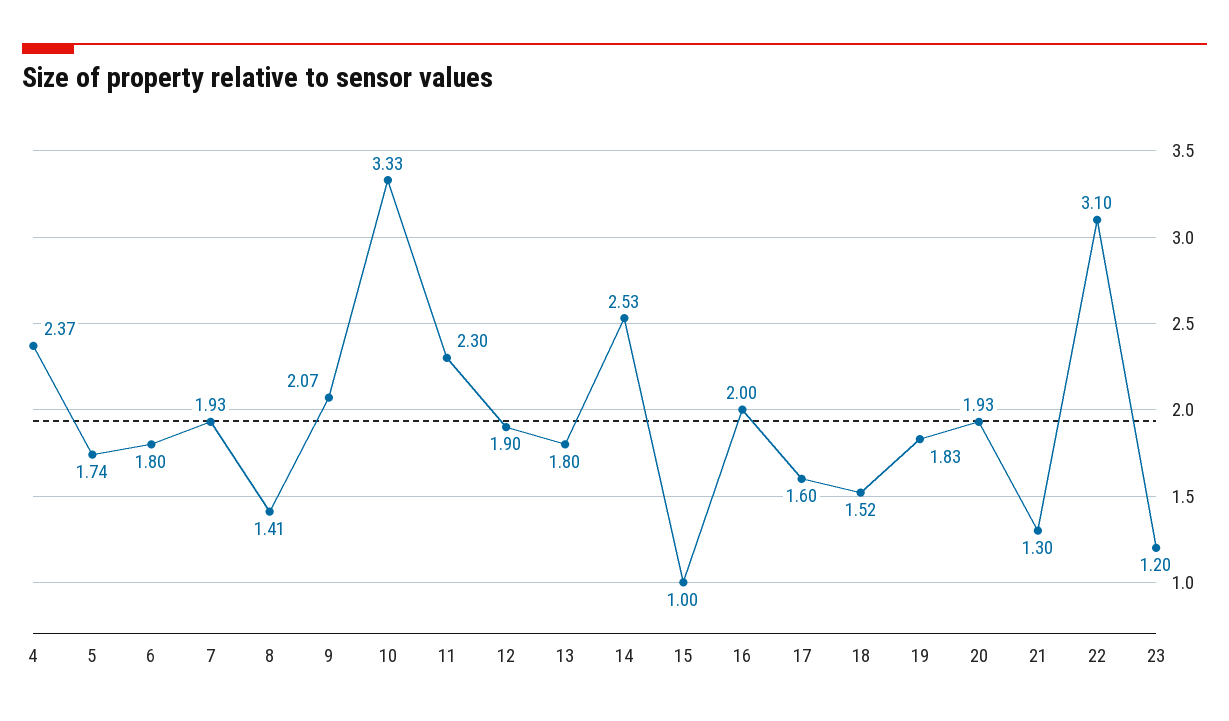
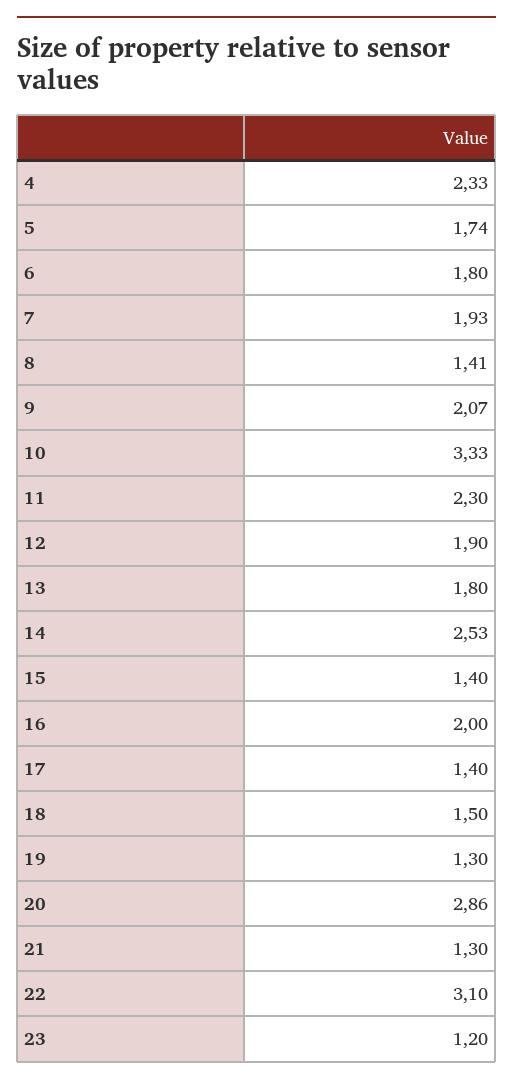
  {
-   "4": 2.37,
+   "4": 2.33,
    "5": 1.74,
    "6": 1.8,
    "7": 1.93,
    "8": 1.41,
    "9": 2.07,
    "10": 3.33,
    "11": 2.3,
    "12": 1.9,
    "13": 1.8,
    "14": 2.53,
-   "15": 1,
+   "15": 1.4,
    "16": 2,
-   "17": 1.6,
+   "17": 1.4,
-   "18": 1.52,
+   "18": 1.5,
-   "19": 1.83,
+   "19": 1.3,
-   "20": 1.93,
+   "20": 2.86,
    "21": 1.3,
    "22": 3.1,
    "23": 1.2
  }

